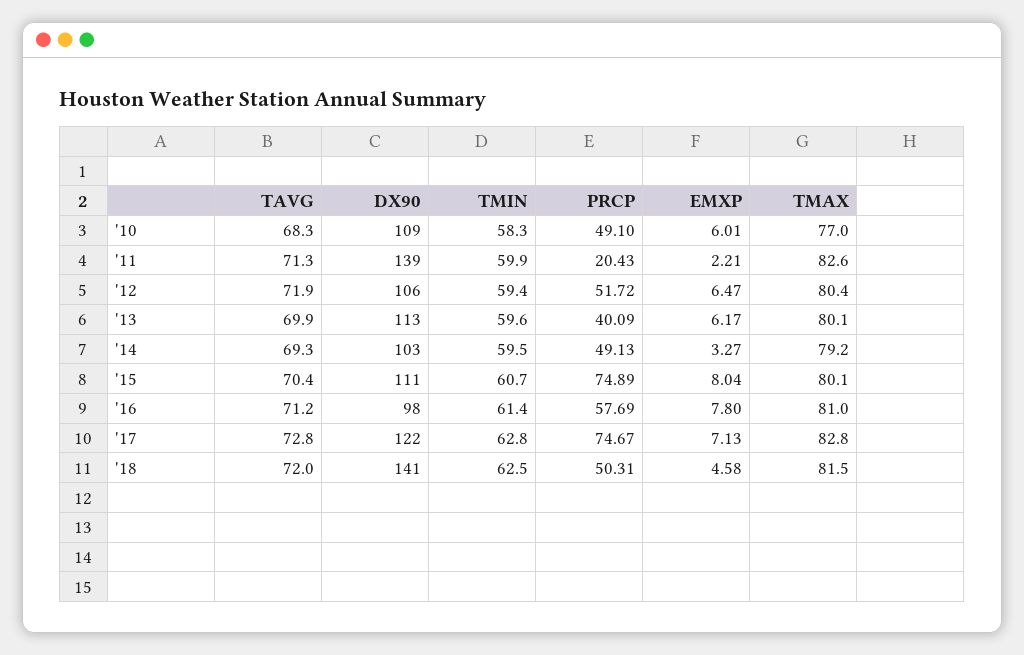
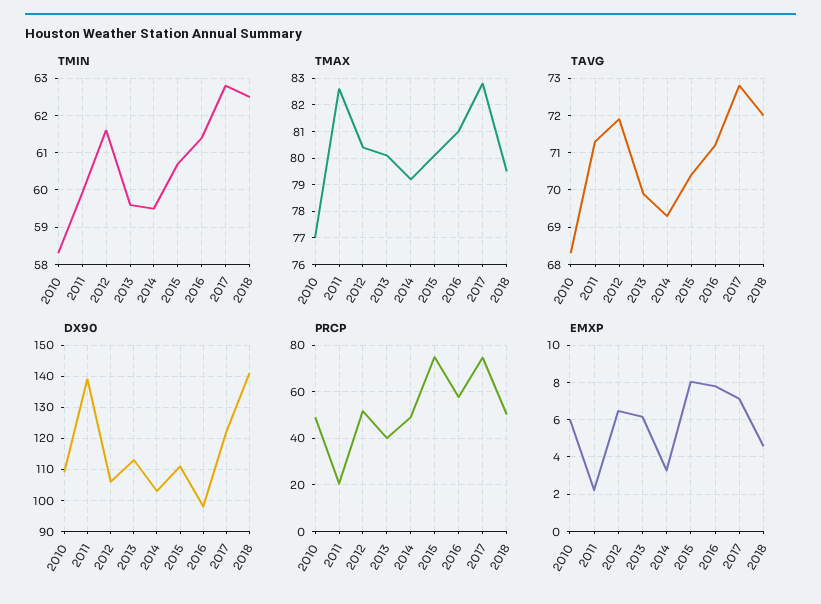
  {
    "TAVG": {
      "'10": 68.3,
      "'11": 71.3,
      "'12": 71.9,
      "'13": 69.9,
      "'14": 69.3,
      "'15": 70.4,
      "'16": 71.2,
      "'17": 72.8,
      "'18": 72
    },
    "DX90": {
      "'10": 109,
      "'11": 139,
      "'12": 106,
      "'13": 113,
      "'14": 103,
      "'15": 111,
      "'16": 98,
      "'17": 122,
      "'18": 141
    },
    "TMIN": {
      "'10": 58.3,
      "'11": 59.9,
-     "'12": 59.4,
+     "'12": 61.5,
      "'13": 59.6,
      "'14": 59.5,
      "'15": 60.7,
      "'16": 61.4,
      "'17": 62.8,
      "'18": 62.5
    },
    "PRCP": {
      "'10": 49.1,
      "'11": 20.43,
      "'12": 51.72,
      "'13": 40.09,
      "'14": 49.13,
      "'15": 74.89,
      "'16": 57.69,
      "'17": 74.67,
      "'18": 50.31
    },
    "EMXP": {
      "'10": 6.01,
      "'11": 2.21,
      "'12": 6.47,
      "'13": 6.17,
      "'14": 3.27,
      "'15": 8.04,
      "'16": 7.8,
      "'17": 7.13,
      "'18": 4.58
    },
    "TMAX": {
      "'10": 77,
      "'11": 82.6,
      "'12": 80.4,
      "'13": 80.1,
      "'14": 79.2,
      "'15": 80.1,
      "'16": 81,
      "'17": 82.8,
-     "'18": 81.5
+     "'18": 79.5
    }
  }

